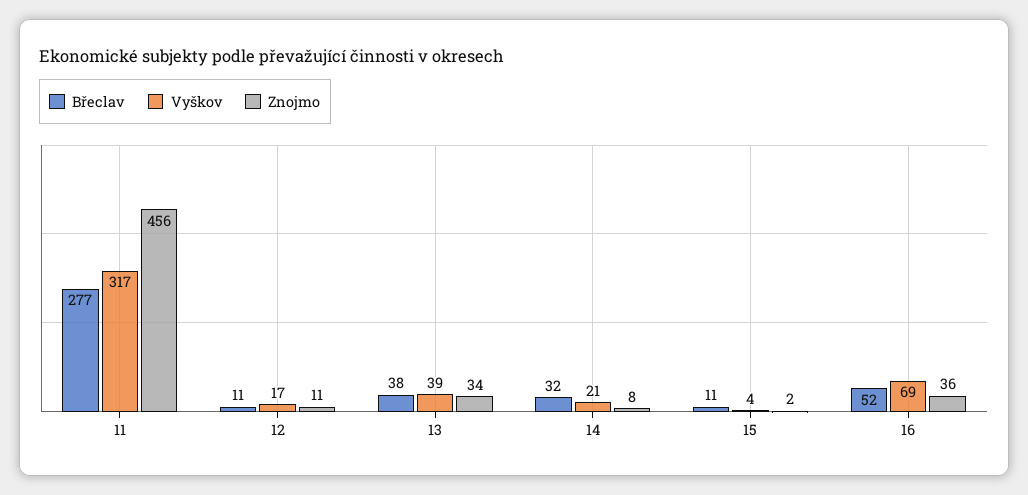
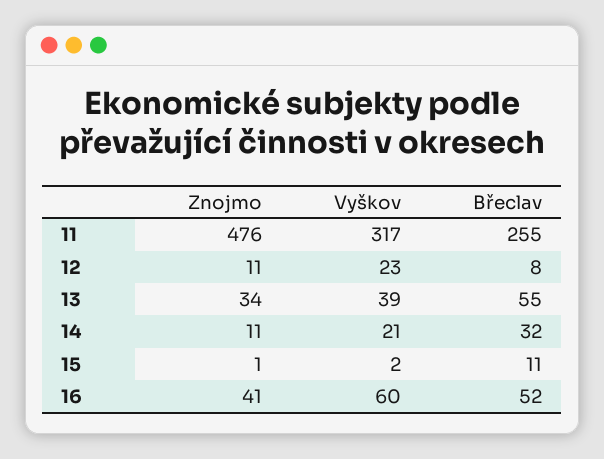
  {
    "Břeclav": {
-     "11": 277,
+     "11": 255,
-     "12": 11,
+     "12": 8,
-     "13": 38,
+     "13": 55,
      "14": 32,
      "15": 11,
      "16": 52
    },
    "Vyškov": {
      "11": 317,
-     "12": 17,
+     "12": 23,
      "13": 39,
      "14": 21,
-     "15": 4,
+     "15": 2,
-     "16": 69
+     "16": 60
    },
    "Znojmo": {
-     "11": 456,
+     "11": 476,
      "12": 11,
      "13": 34,
-     "14": 8,
+     "14": 11,
-     "15": 2,
+     "15": 1,
-     "16": 36
+     "16": 41
    }
  }

